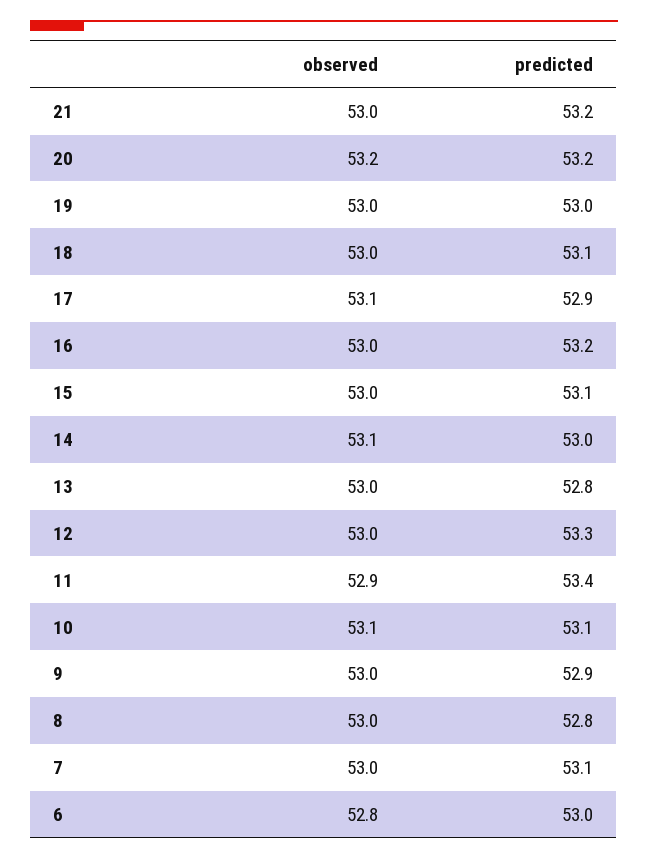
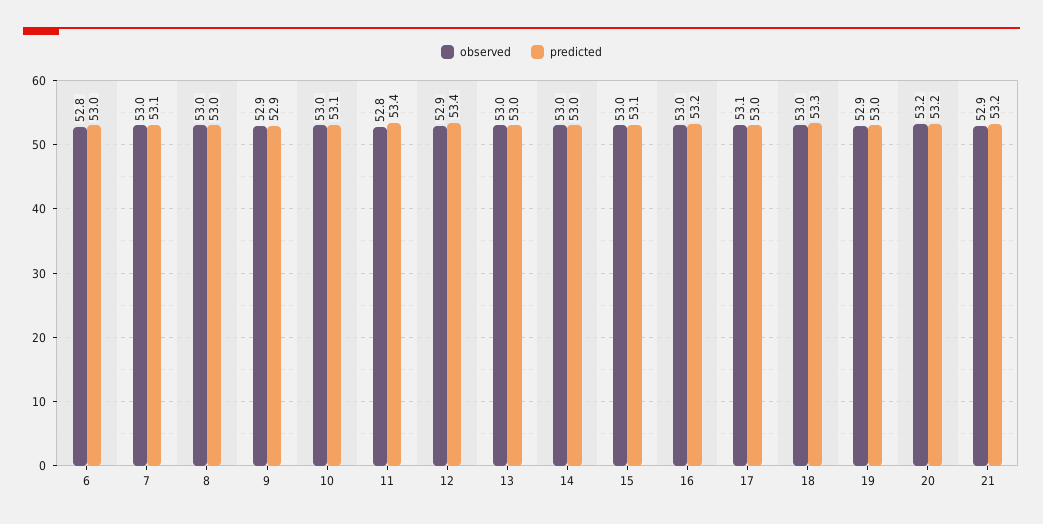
  {
    "observed": {
-     "21": 53,
+     "21": 52.9,
      "20": 53.2,
-     "19": 53,
+     "19": 52.9,
      "18": 53,
      "17": 53.1,
      "16": 53,
      "15": 53,
-     "14": 53.1,
+     "14": 53,
      "13": 53,
-     "12": 53,
+     "12": 52.9,
-     "11": 52.9,
+     "11": 52.8,
-     "10": 53.1,
+     "10": 53,
-     "9": 53,
+     "9": 52.9,
      "8": 53,
      "7": 53,
      "6": 52.8
    },
    "predicted": {
      "21": 53.2,
      "20": 53.2,
      "19": 53,
-     "18": 53.1,
+     "18": 53.3,
-     "17": 52.9,
+     "17": 53,
      "16": 53.2,
      "15": 53.1,
      "14": 53,
-     "13": 52.8,
+     "13": 53,
-     "12": 53.3,
+     "12": 53.4,
      "11": 53.4,
      "10": 53.1,
      "9": 52.9,
-     "8": 52.8,
+     "8": 53,
      "7": 53.1,
      "6": 53
    }
  }

